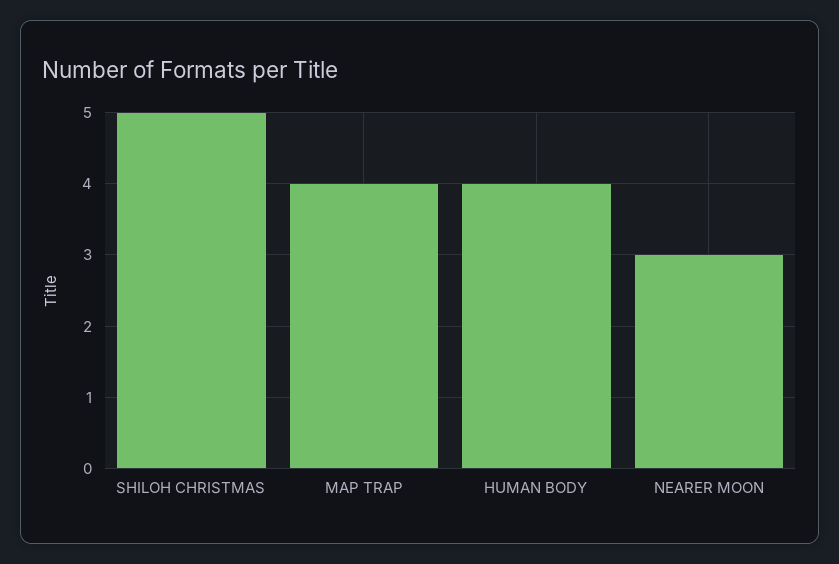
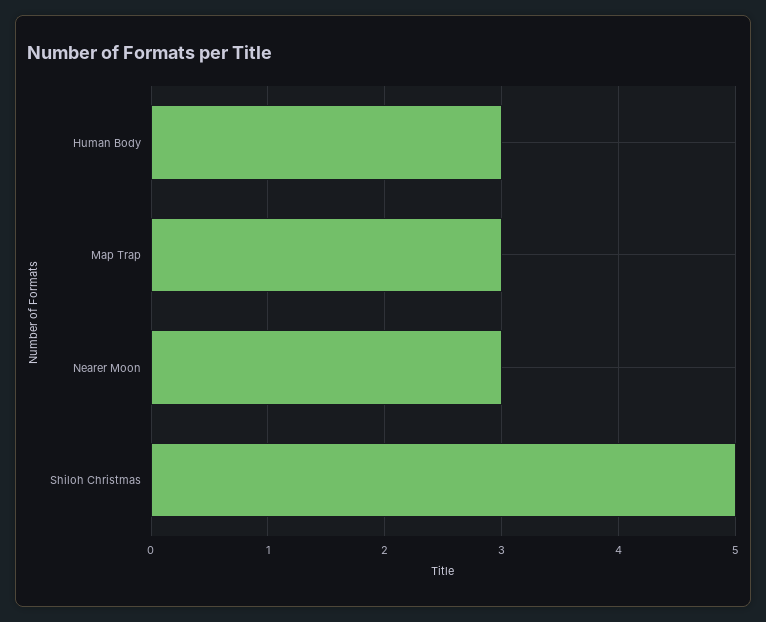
  {
    "SHILOH CHRISTMAS": 5,
-   "MAP TRAP": 4,
+   "MAP TRAP": 3,
-   "HUMAN BODY": 4,
+   "HUMAN BODY": 3,
    "NEARER MOON": 3
  }

